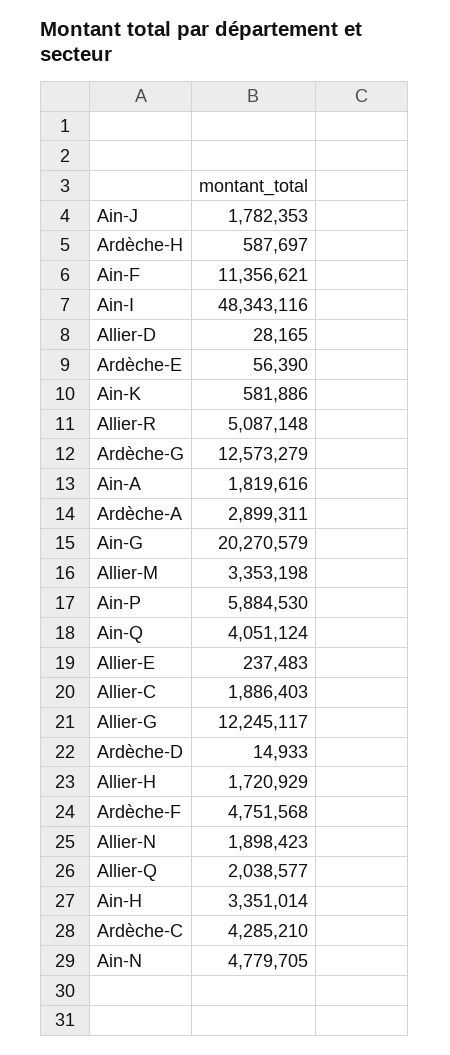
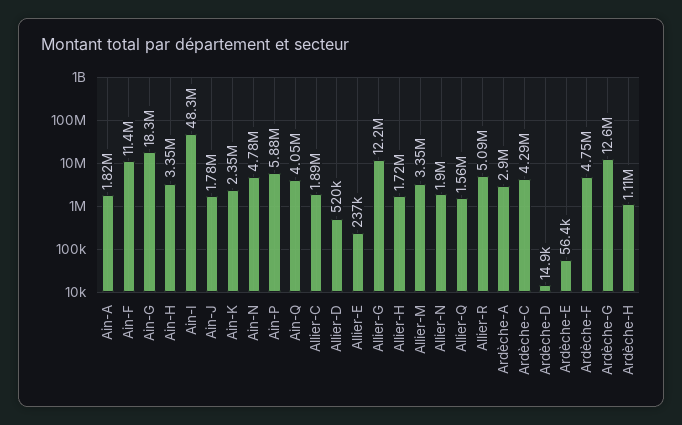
  {
    "Ain-J": 1782353,
-   "Ardèche-H": 587697,
+   "Ardèche-H": 1110000,
    "Ain-F": 11356621,
    "Ain-I": 48343116,
-   "Allier-D": 28165,
+   "Allier-D": 520000,
    "Ardèche-E": 56390,
-   "Ain-K": 581886,
+   "Ain-K": 2350000,
    "Allier-R": 5087148,
    "Ardèche-G": 12573279,
    "Ain-A": 1819616,
    "Ardèche-A": 2899311,
-   "Ain-G": 20270579,
+   "Ain-G": 18300000,
    "Allier-M": 3353198,
    "Ain-P": 5884530,
    "Ain-Q": 4051124,
    "Allier-E": 237483,
    "Allier-C": 1886403,
    "Allier-G": 12245117,
    "Ardèche-D": 14933,
    "Allier-H": 1720929,
    "Ardèche-F": 4751568,
    "Allier-N": 1898423,
-   "Allier-Q": 2038577,
+   "Allier-Q": 1560000,
    "Ain-H": 3351014,
    "Ardèche-C": 4285210,
    "Ain-N": 4779705
  }

